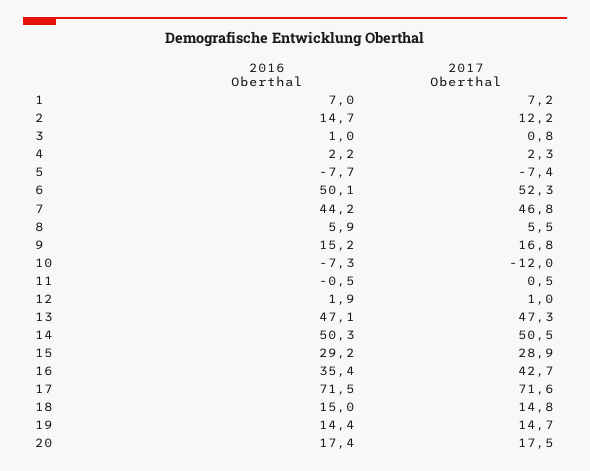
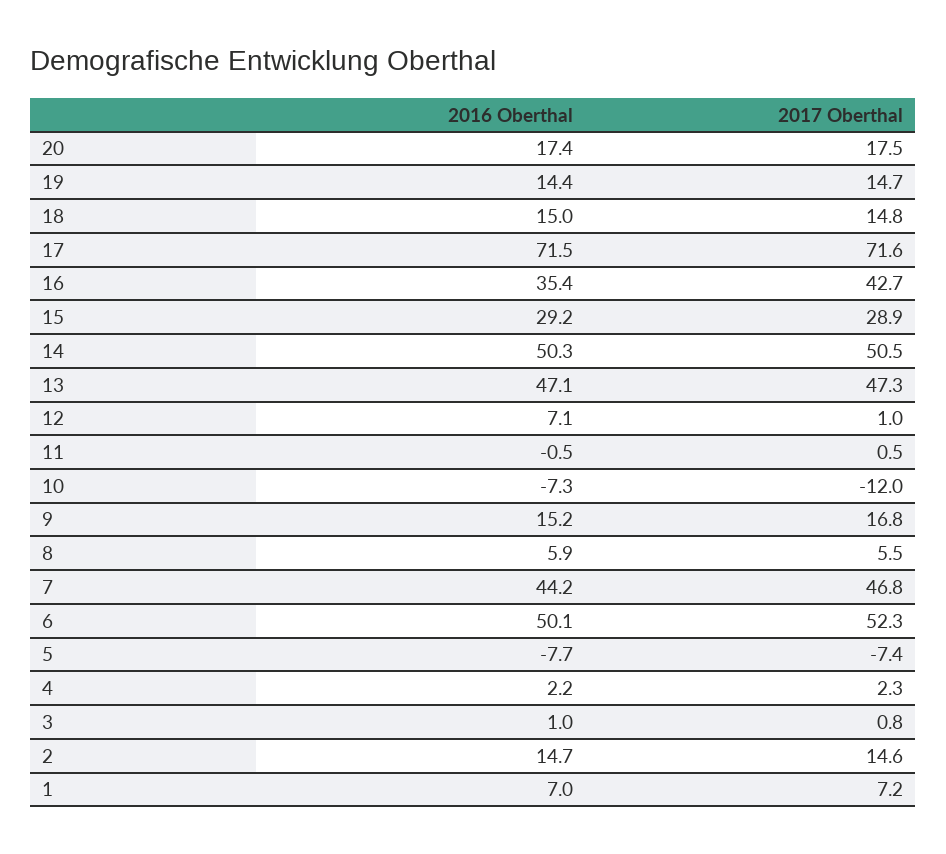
  {
    "2016 Oberthal": {
      "1": 7,
      "2": 14.7,
      "3": 1,
      "4": 2.2,
      "5": -7.7,
      "6": 50.1,
      "7": 44.2,
      "8": 5.9,
      "9": 15.2,
      "10": -7.3,
      "11": -0.5,
-     "12": 1.9,
+     "12": 7.1,
      "13": 47.1,
      "14": 50.3,
      "15": 29.2,
      "16": 35.4,
      "17": 71.5,
      "18": 15,
      "19": 14.4,
      "20": 17.4
    },
    "2017 Oberthal": {
      "1": 7.2,
-     "2": 12.2,
+     "2": 14.6,
      "3": 0.8,
      "4": 2.3,
      "5": -7.4,
      "6": 52.3,
      "7": 46.8,
      "8": 5.5,
      "9": 16.8,
      "10": -12,
      "11": 0.5,
      "12": 1,
      "13": 47.3,
      "14": 50.5,
      "15": 28.9,
      "16": 42.7,
      "17": 71.6,
      "18": 14.8,
      "19": 14.7,
      "20": 17.5
    }
  }

